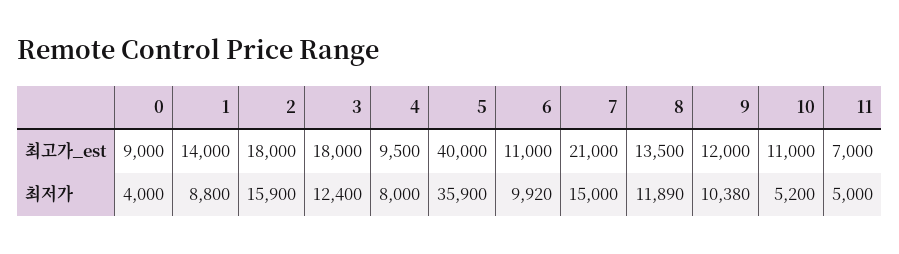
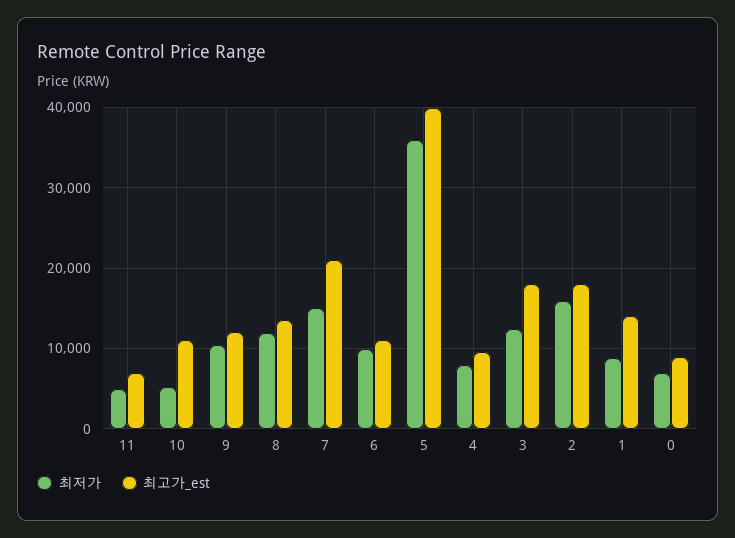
  {
    "최고가_est": {
      "0": 9000,
      "1": 14000,
      "2": 18000,
      "3": 18000,
      "4": 9500,
      "5": 40000,
      "6": 11000,
      "7": 21000,
      "8": 13500,
      "9": 12000,
      "10": 11000,
      "11": 7000
    },
    "최저가": {
-     "0": 4000,
+     "0": 7000,
      "1": 8800,
      "2": 15900,
      "3": 12400,
      "4": 8000,
      "5": 35900,
      "6": 9920,
      "7": 15000,
      "8": 11890,
      "9": 10380,
      "10": 5200,
      "11": 5000
    }
  }

